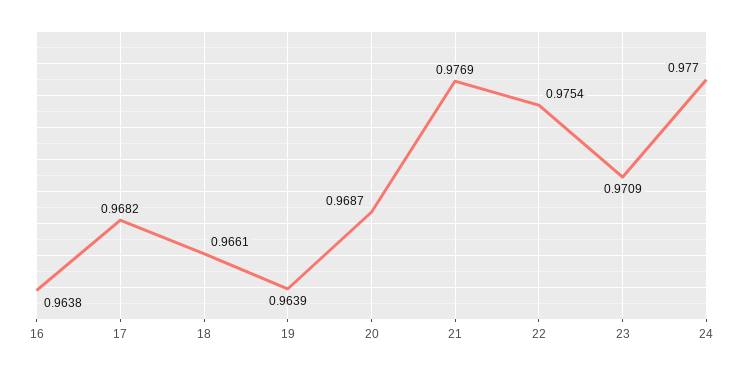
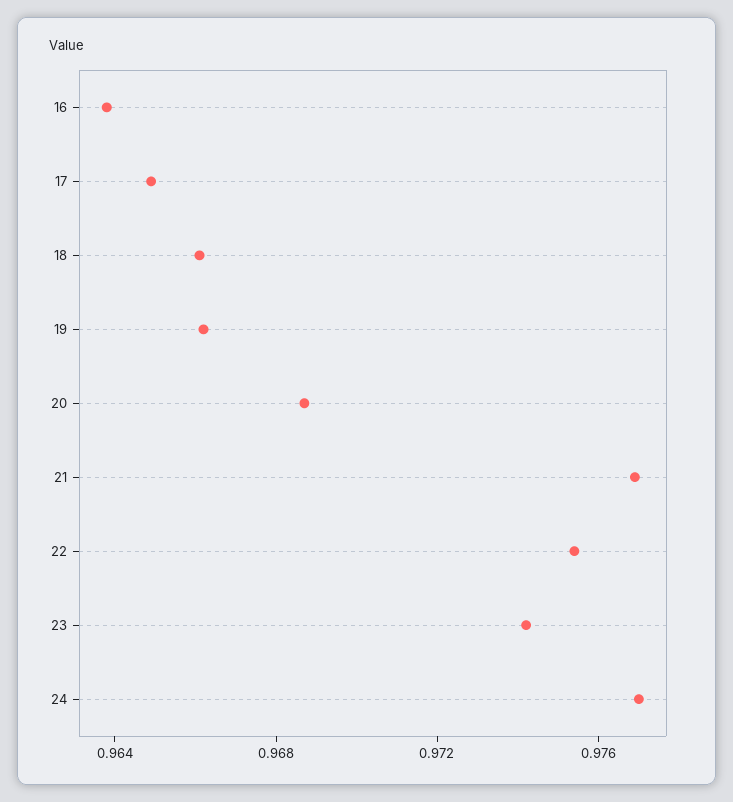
  {
    "16": 0.9638,
-   "17": 0.9682,
+   "17": 0.965,
    "18": 0.9661,
-   "19": 0.9639,
+   "19": 0.966,
    "20": 0.9687,
    "21": 0.9769,
    "22": 0.9754,
-   "23": 0.9709,
+   "23": 0.974,
    "24": 0.977
  }

